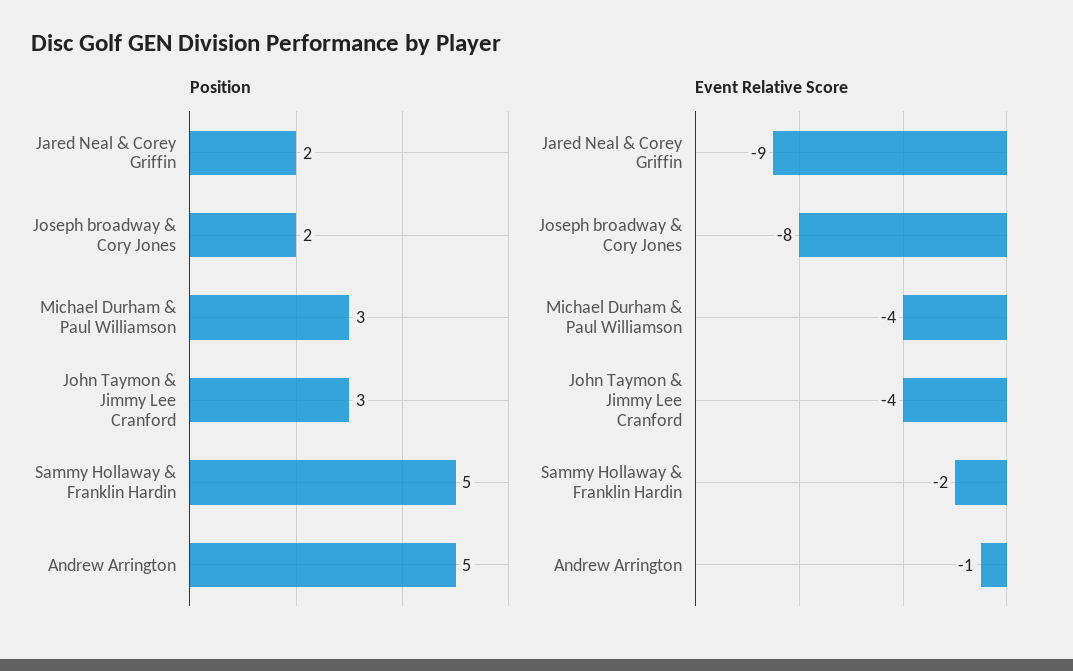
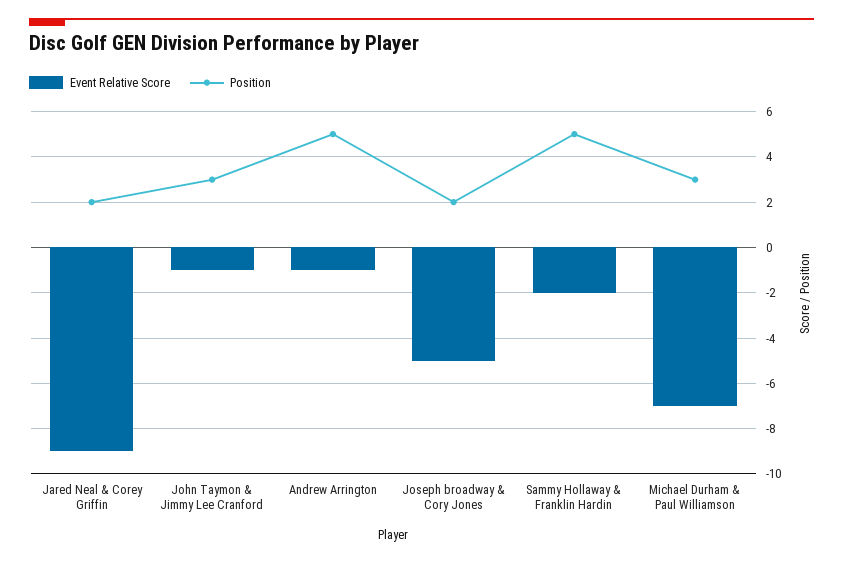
  {
    "Position": {
      "Jared Neal & Corey Griffin": 2,
      "Joseph broadway & Cory Jones": 2,
      "Michael Durham & Paul Williamson": 3,
      "John Taymon & Jimmy Lee Cranford": 3,
      "Sammy Hollaway & Franklin Hardin": 5,
      "Andrew Arrington": 5
    },
    "Event Relative Score": {
      "Jared Neal & Corey Griffin": -9,
-     "Joseph broadway & Cory Jones": -8,
+     "Joseph broadway & Cory Jones": -5,
-     "Michael Durham & Paul Williamson": -4,
+     "Michael Durham & Paul Williamson": -7,
-     "John Taymon & Jimmy Lee Cranford": -4,
+     "John Taymon & Jimmy Lee Cranford": -1,
      "Sammy Hollaway & Franklin Hardin": -2,
      "Andrew Arrington": -1
    }
  }

